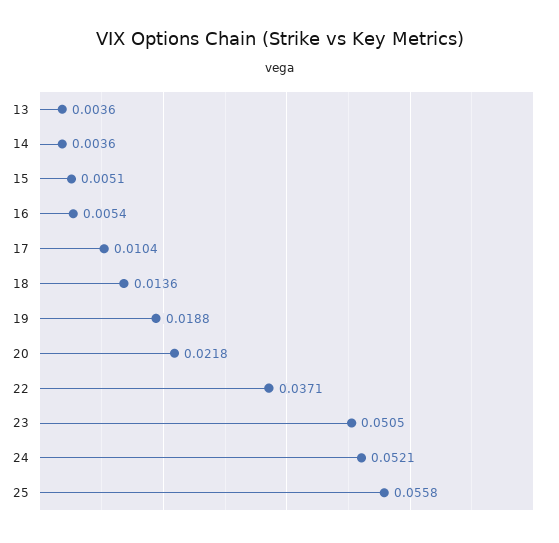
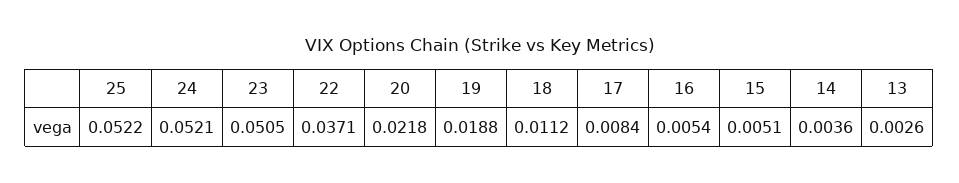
  {
-   "13": 0.0036,
+   "13": 0.0026,
    "14": 0.0036,
    "15": 0.0051,
    "16": 0.0054,
-   "17": 0.0104,
+   "17": 0.0084,
-   "18": 0.0136,
+   "18": 0.0112,
    "19": 0.0188,
    "20": 0.0218,
    "22": 0.0371,
    "23": 0.0505,
    "24": 0.0521,
-   "25": 0.0558
+   "25": 0.0522
  }

